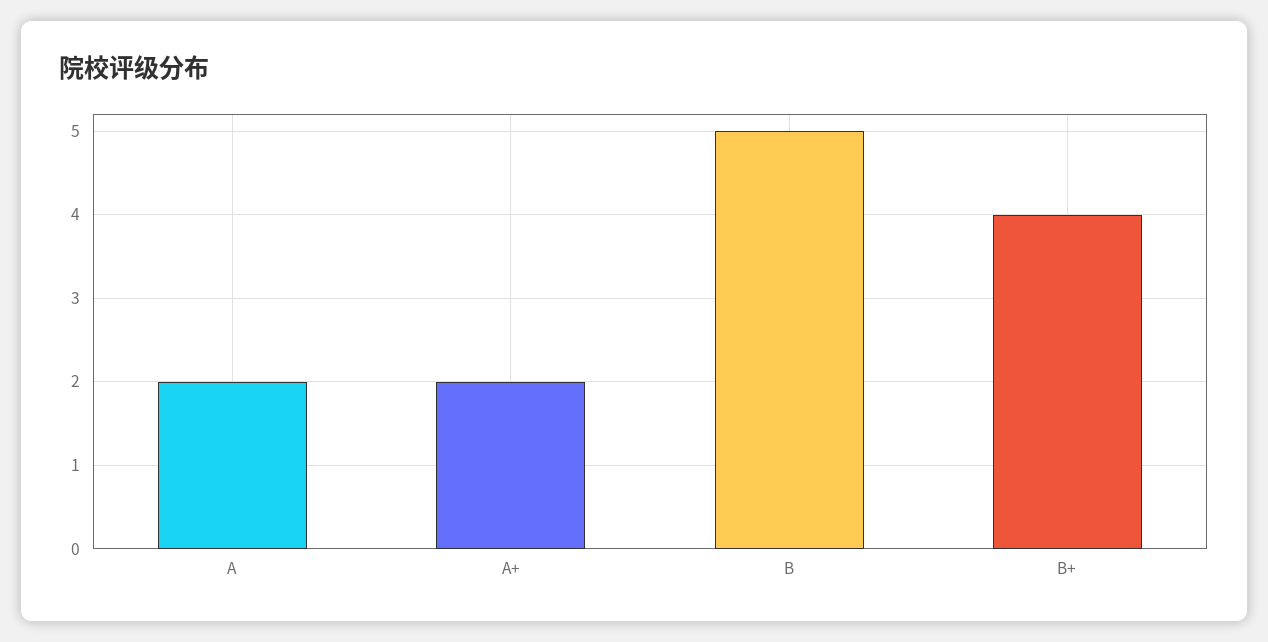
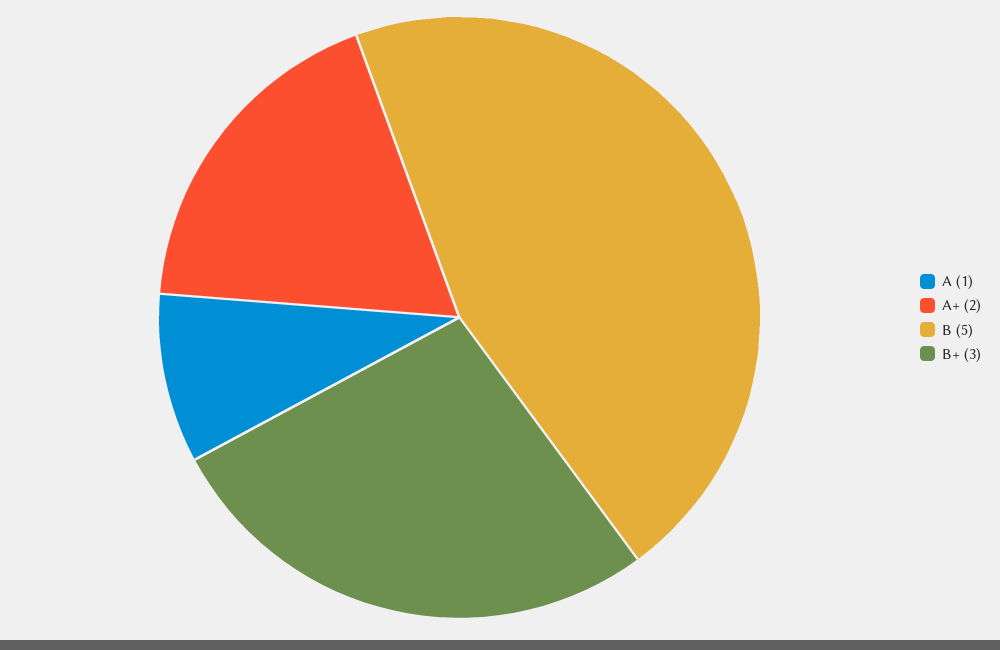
  {
-   "A": 2,
+   "A": 1,
    "A+": 2,
    "B": 5,
-   "B+": 4
+   "B+": 3
  }

